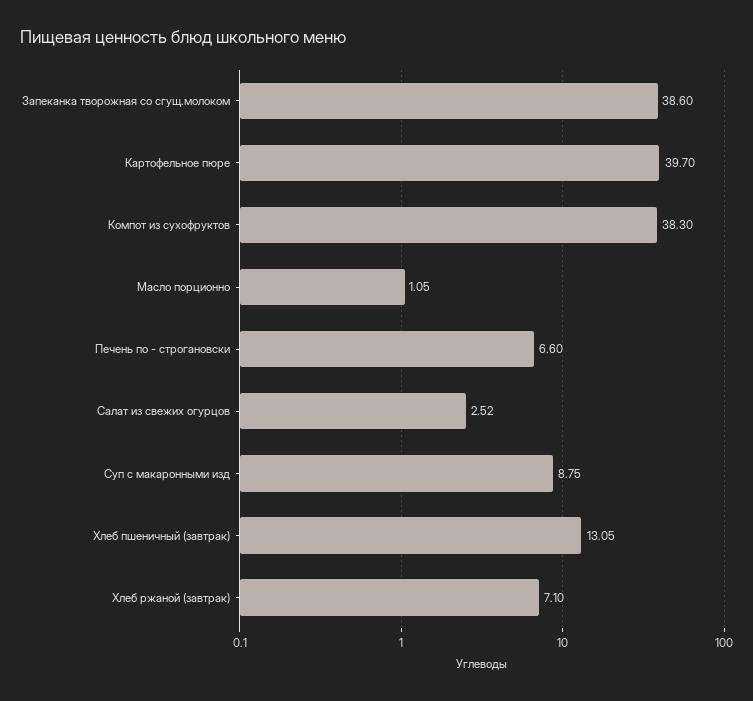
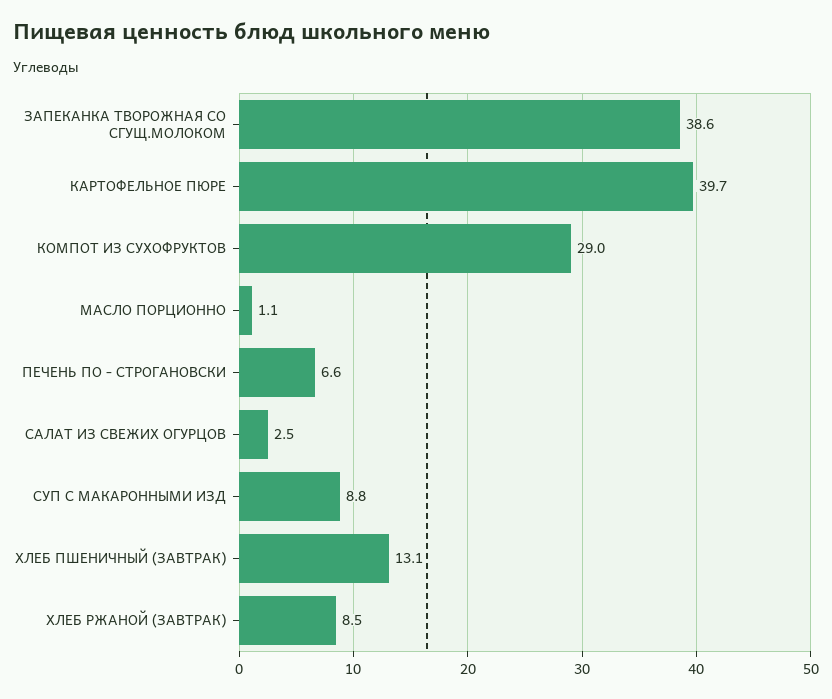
  {
    "Запеканка творожная со сгущ.молоком": 38.6,
    "Картофельное пюре": 39.7,
-   "Компот из сухофруктов": 38.3,
+   "Компот из сухофруктов": 29,
    "Масло порционно": 1.05,
    "Печень по - строгановски": 6.6,
    "Салат из свежих огурцов": 2.52,
    "Суп с макаронными изд": 8.75,
    "Хлеб пшеничный (завтрак)": 13.05,
-   "Хлеб ржаной (завтрак)": 7.1
+   "Хлеб ржаной (завтрак)": 8.5
  }

